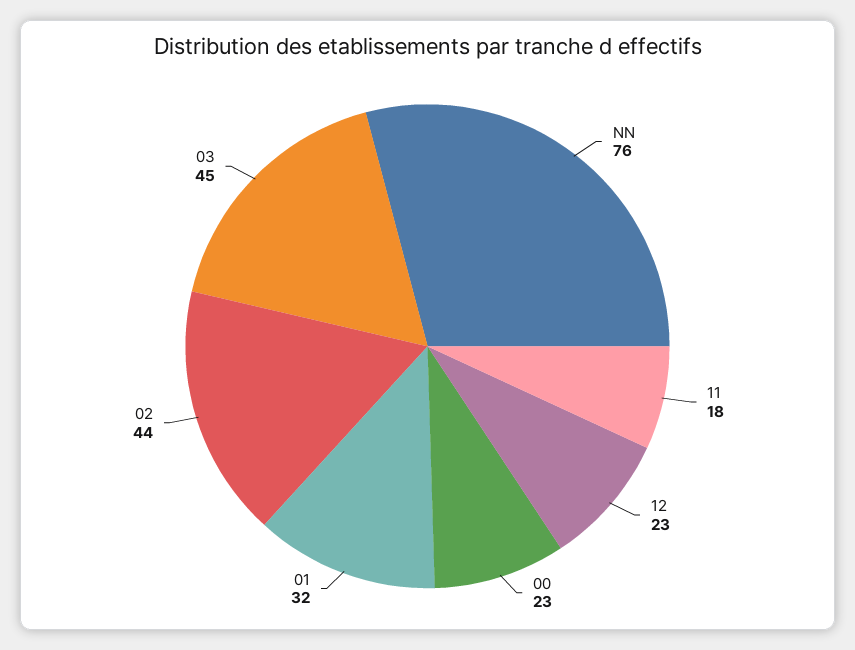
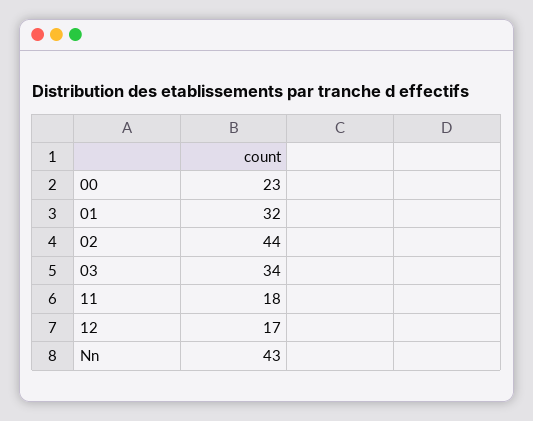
  {
-   "NN": 76,
+   "NN": 43,
    "11": 18,
-   "12": 23,
+   "12": 17,
    "00": 23,
    "01": 32,
    "02": 44,
-   "03": 45
+   "03": 34
  }

